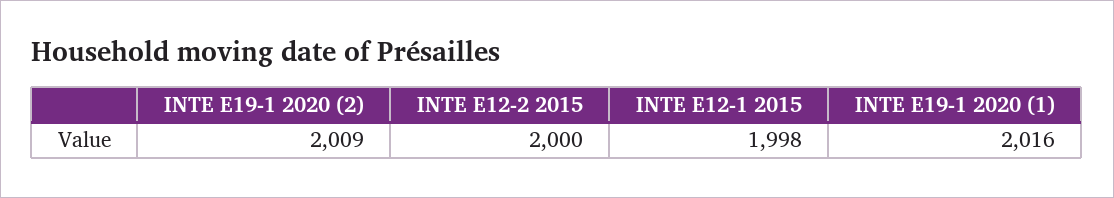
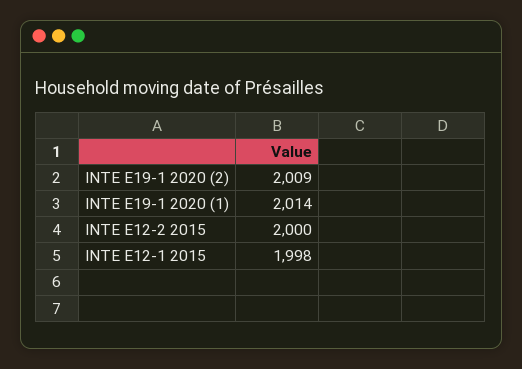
  {
    "INTE E19-1 2020 (2)": 2009,
    "INTE E12-2 2015": 2000,
    "INTE E12-1 2015": 1998,
-   "INTE E19-1 2020 (1)": 2016
+   "INTE E19-1 2020 (1)": 2014
  }

